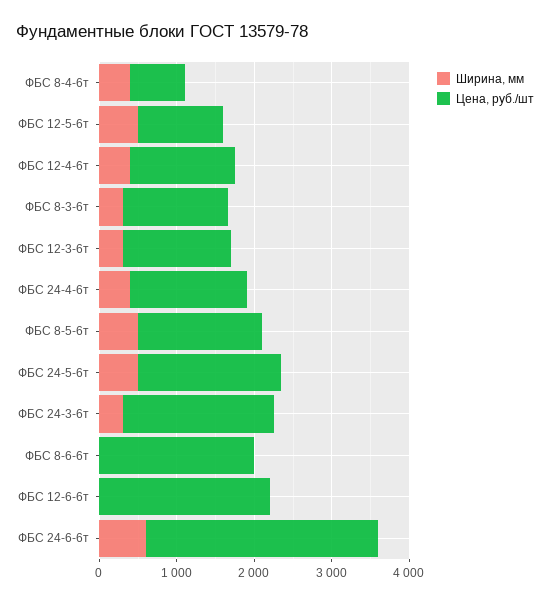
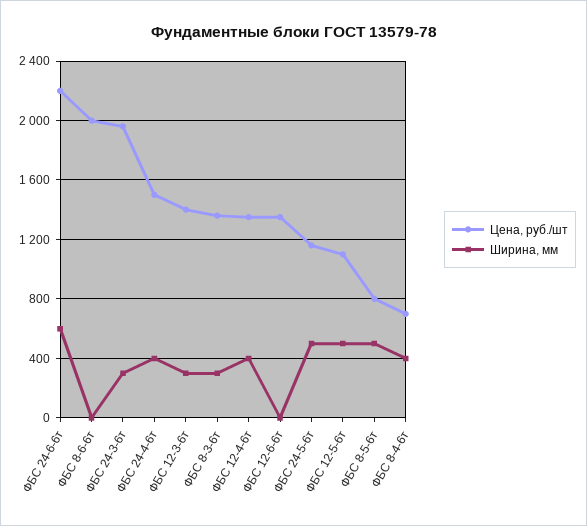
  {
    "Ширина, мм": {
      "ФБС 8-4-6т": 400,
      "ФБС 12-5-6т": 500,
      "ФБС 12-4-6т": 400,
      "ФБС 8-3-6т": 300,
      "ФБС 12-3-6т": 300,
      "ФБС 24-4-6т": 400,
      "ФБС 8-5-6т": 500,
      "ФБС 24-5-6т": 500,
      "ФБС 24-3-6т": 300,
      "ФБС 8-6-6т": 0,
      "ФБС 12-6-6т": 0,
      "ФБС 24-6-6т": 600
    },
    "Цена, руб./шт": {
      "ФБС 8-4-6т": 700,
      "ФБС 12-5-6т": 1100,
      "ФБС 12-4-6т": 1350,
      "ФБС 8-3-6т": 1350,
      "ФБС 12-3-6т": 1400,
      "ФБС 24-4-6т": 1500,
-     "ФБС 8-5-6т": 1600,
+     "ФБС 8-5-6т": 800,
-     "ФБС 24-5-6т": 1800,
+     "ФБС 24-5-6т": 1150,
      "ФБС 24-3-6т": 1950,
      "ФБС 8-6-6т": 2000,
-     "ФБС 12-6-6т": 2200,
+     "ФБС 12-6-6т": 1350,
-     "ФБС 24-6-6т": 3000
+     "ФБС 24-6-6т": 2200
    }
  }

